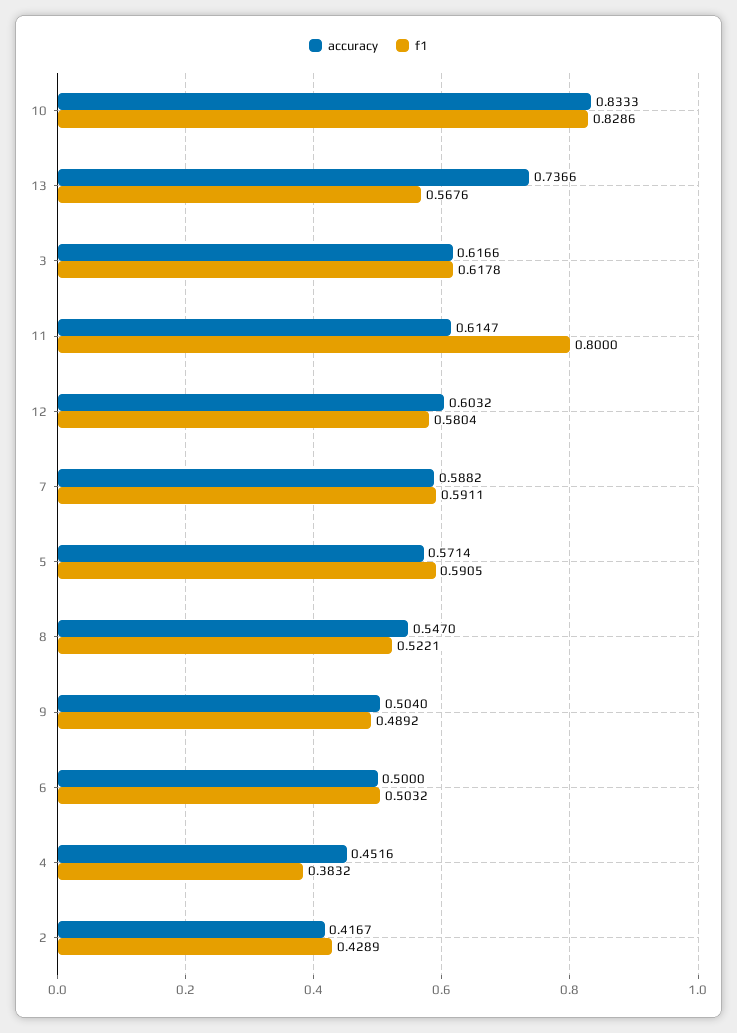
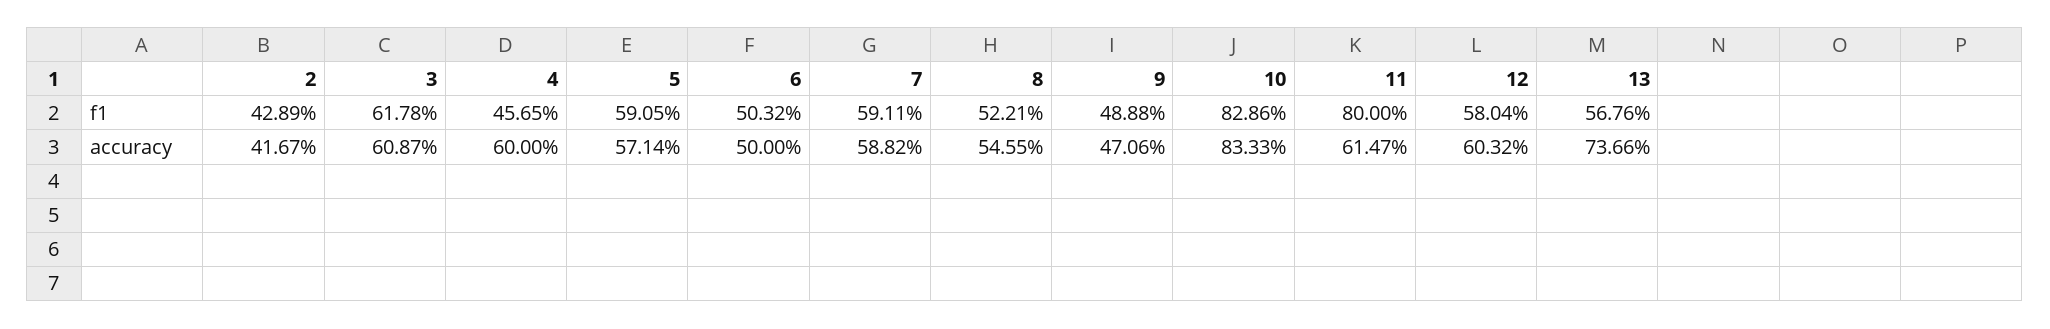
  {
    "accuracy": {
      "10": 0.8333,
      "13": 0.7366,
-     "3": 0.6166,
+     "3": 0.6087,
      "11": 0.6147,
      "12": 0.6032,
      "7": 0.5882,
      "5": 0.5714,
-     "8": 0.547,
+     "8": 0.5455,
-     "9": 0.504,
+     "9": 0.4706,
      "6": 0.5,
-     "4": 0.4516,
+     "4": 0.6,
      "2": 0.4167
    },
    "f1": {
      "10": 0.8286,
      "13": 0.5676,
      "3": 0.6178,
      "11": 0.8,
      "12": 0.5804,
      "7": 0.5911,
      "5": 0.5905,
      "8": 0.5221,
-     "9": 0.4892,
+     "9": 0.4888,
      "6": 0.5032,
-     "4": 0.3832,
+     "4": 0.4565,
      "2": 0.4289
    }
  }

